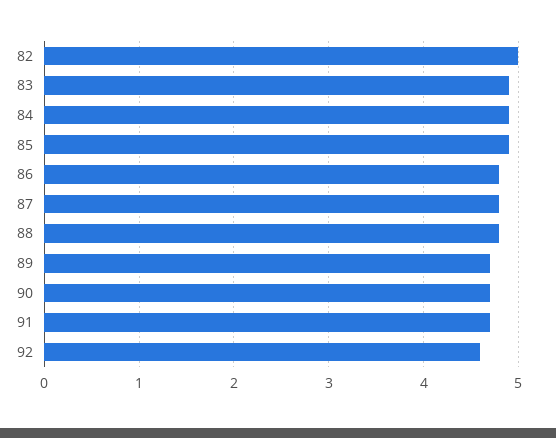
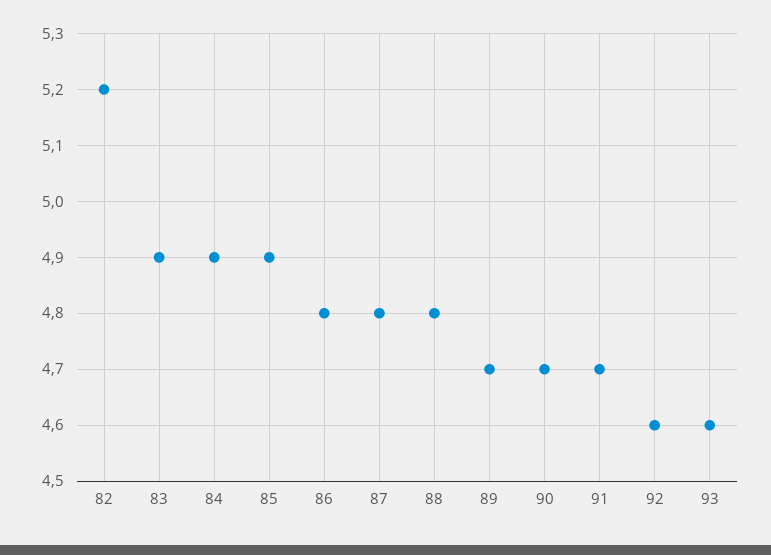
  {
-   "82": 5,
+   "82": 5.2,
    "83": 4.9,
    "84": 4.9,
    "85": 4.9,
    "86": 4.8,
    "87": 4.8,
    "88": 4.8,
    "89": 4.7,
    "90": 4.7,
    "91": 4.7,
-   "92": 4.6
+   "92": 4.6,
+   "93": 4.6
  }

